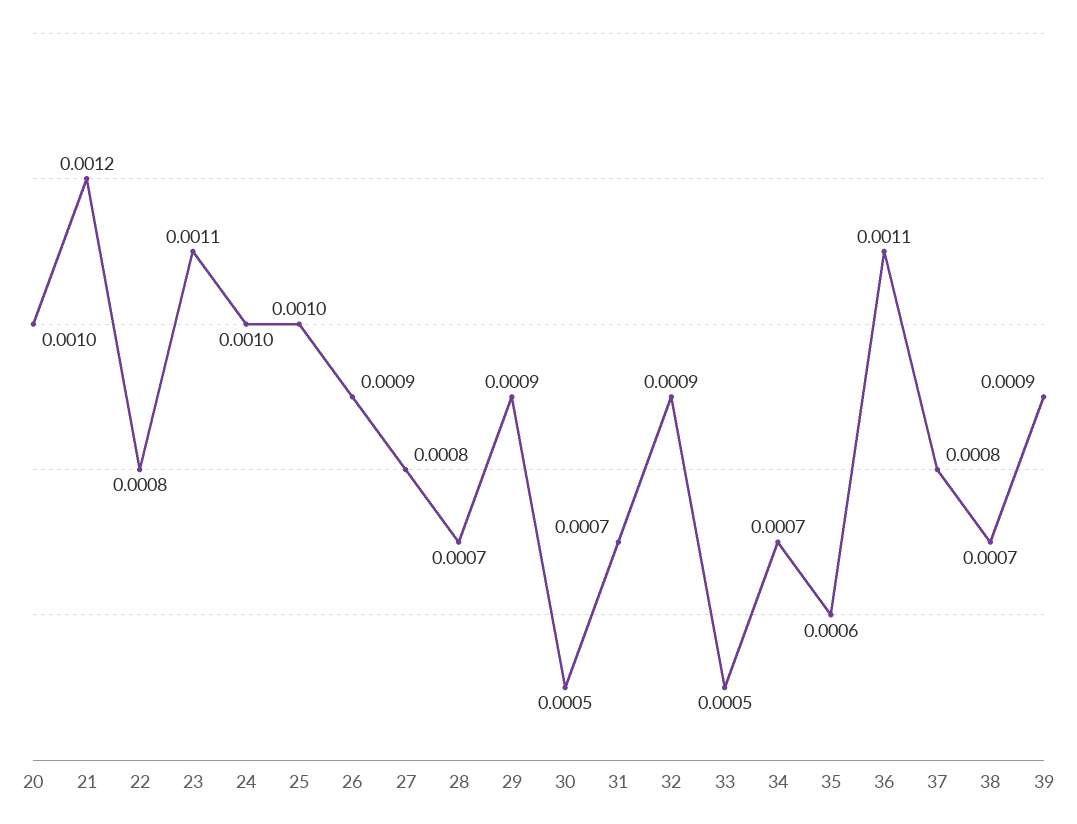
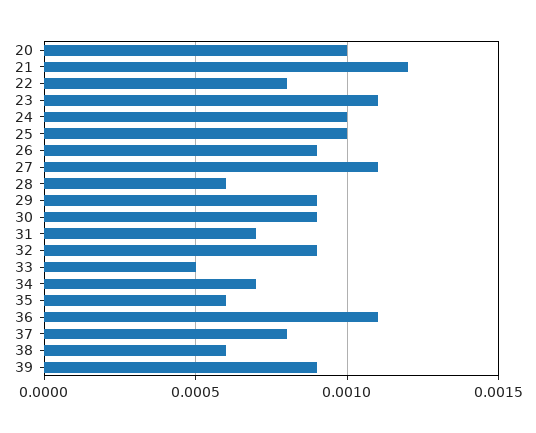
  {
    "20": 0.001,
    "21": 0.0012,
    "22": 0.0008,
    "23": 0.0011,
    "24": 0.001,
    "25": 0.001,
    "26": 0.0009,
-   "27": 0.0008,
+   "27": 0.0011,
-   "28": 0.0007,
+   "28": 0.0006,
    "29": 0.0009,
-   "30": 0.0005,
+   "30": 0.0009,
    "31": 0.0007,
    "32": 0.0009,
    "33": 0.0005,
    "34": 0.0007,
    "35": 0.0006,
    "36": 0.0011,
    "37": 0.0008,
-   "38": 0.0007,
+   "38": 0.0006,
    "39": 0.0009
  }

